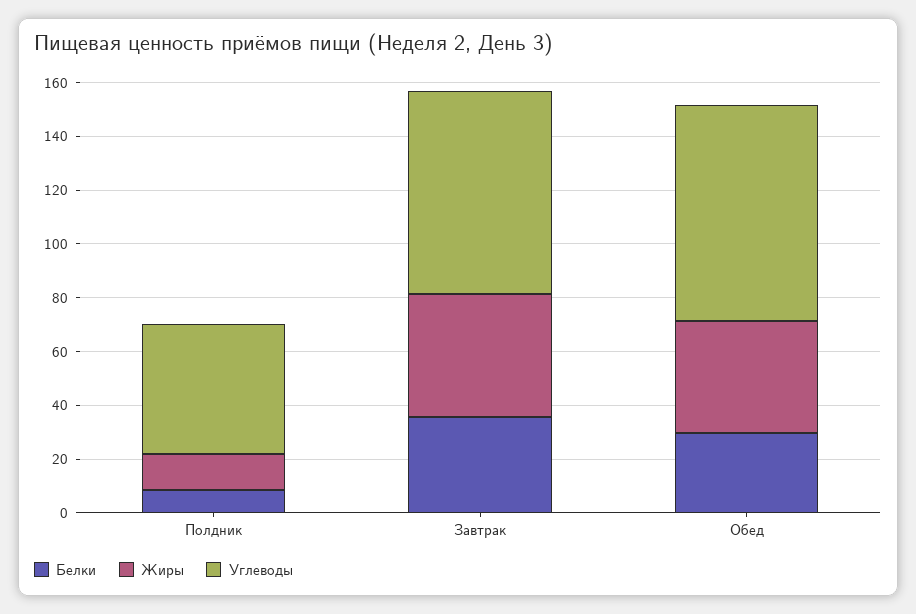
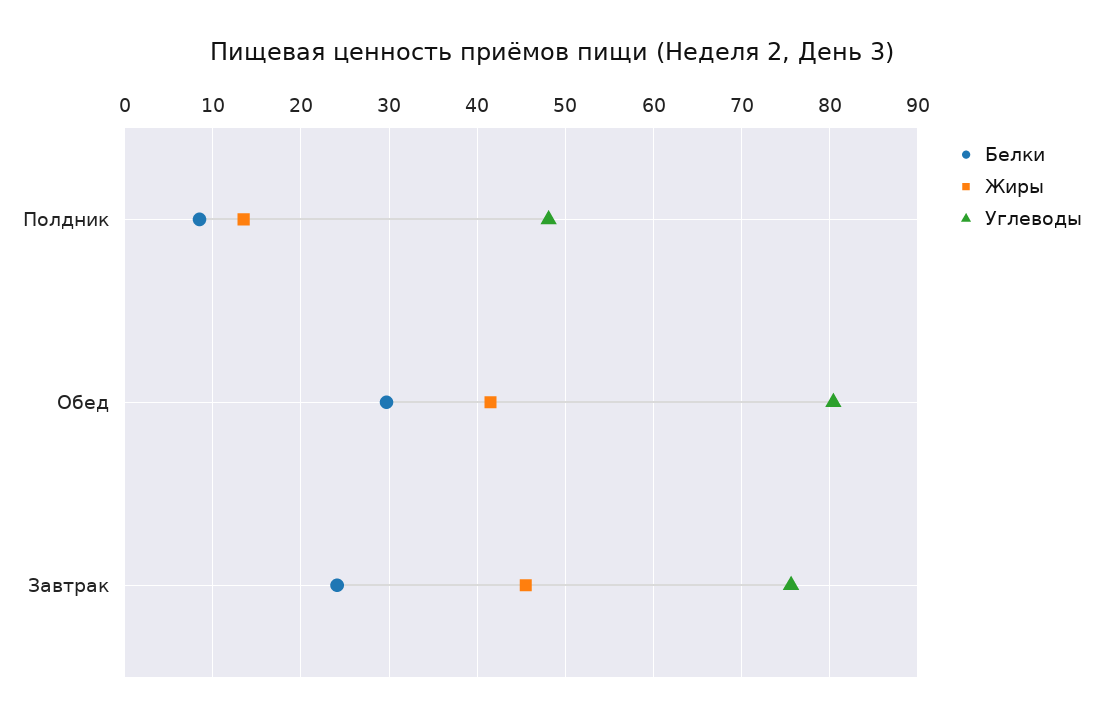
  {
    "Белки": {
      "Полдник": 9,
-     "Завтрак": 35,
+     "Завтрак": 24,
      "Обед": 30
    },
    "Жиры": {
      "Полдник": 14,
      "Завтрак": 46,
      "Обед": 42
    },
    "Углеводы": {
      "Полдник": 48,
      "Завтрак": 76,
      "Обед": 80
    }
  }

